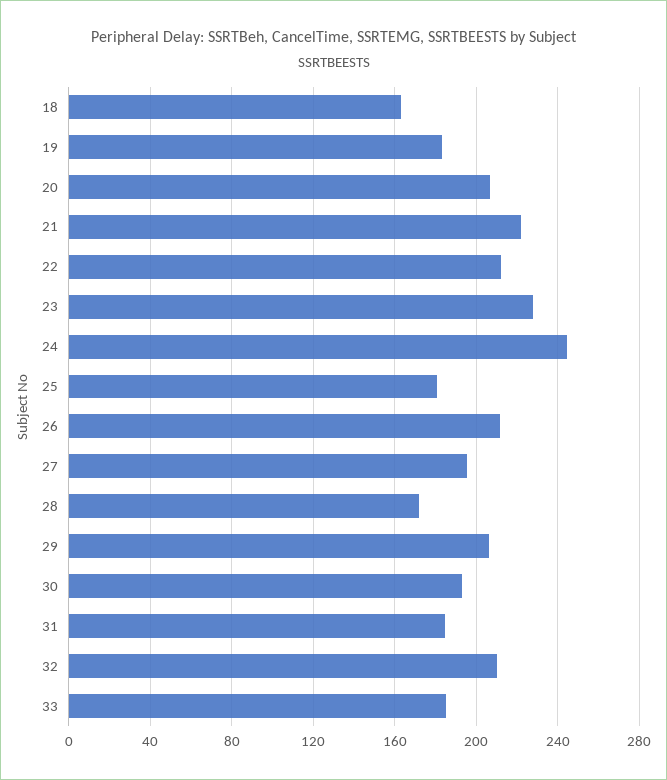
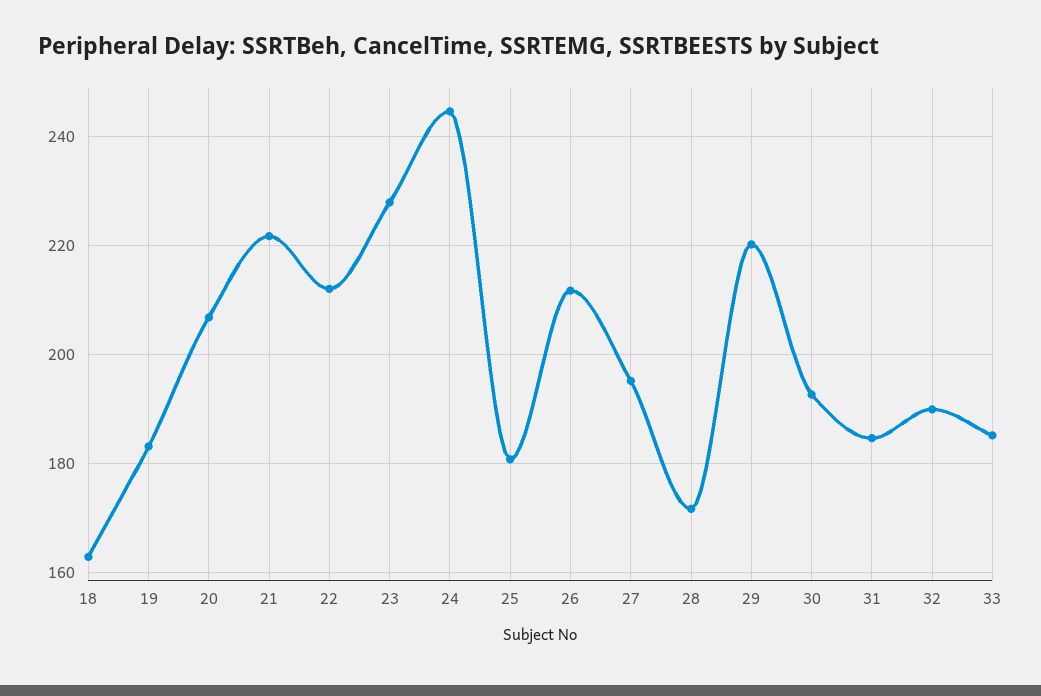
  {
    "18": 162,
    "19": 184,
    "20": 206,
    "21": 222,
    "22": 212,
    "23": 228,
    "24": 244,
    "25": 180,
    "26": 212,
    "27": 196,
    "28": 172,
-   "29": 205,
+   "29": 220,
    "30": 192,
    "31": 184,
-   "32": 210,
+   "32": 190,
    "33": 186
  }

